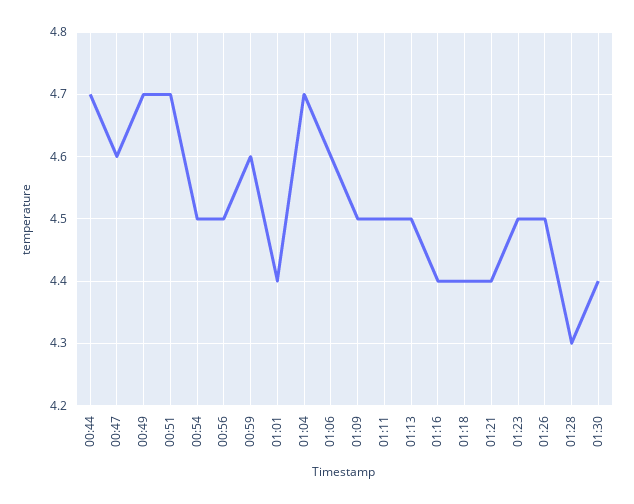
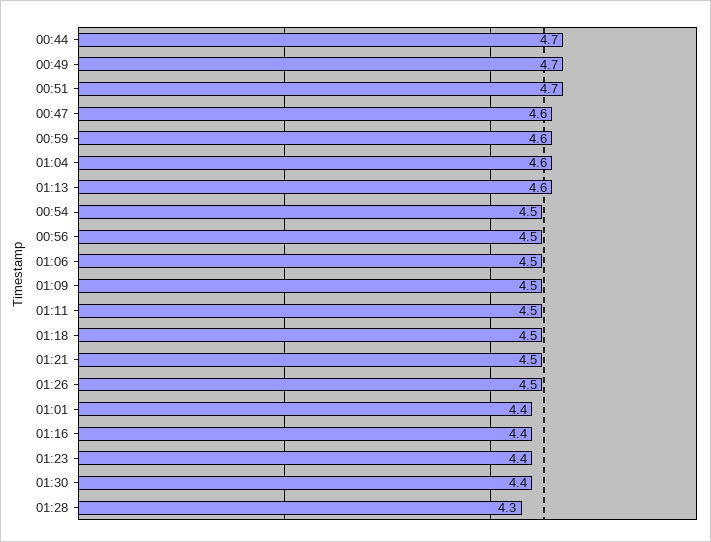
  {
    "00:44": 4.7,
    "00:47": 4.6,
    "00:49": 4.7,
    "00:51": 4.7,
    "00:54": 4.5,
    "00:56": 4.5,
    "00:59": 4.6,
    "01:01": 4.4,
-   "01:04": 4.7,
+   "01:04": 4.6,
-   "01:06": 4.6,
+   "01:06": 4.5,
    "01:09": 4.5,
    "01:11": 4.5,
-   "01:13": 4.5,
+   "01:13": 4.6,
    "01:16": 4.4,
-   "01:18": 4.4,
+   "01:18": 4.5,
-   "01:21": 4.4,
+   "01:21": 4.5,
-   "01:23": 4.5,
+   "01:23": 4.4,
    "01:26": 4.5,
    "01:28": 4.3,
    "01:30": 4.4
  }

